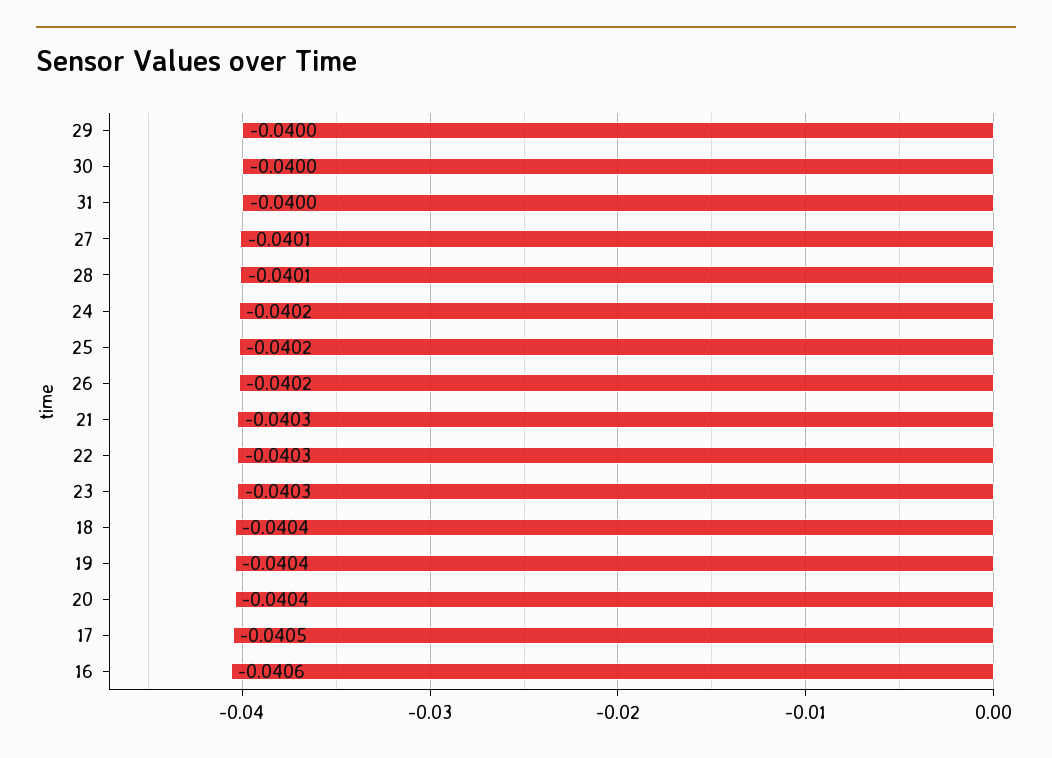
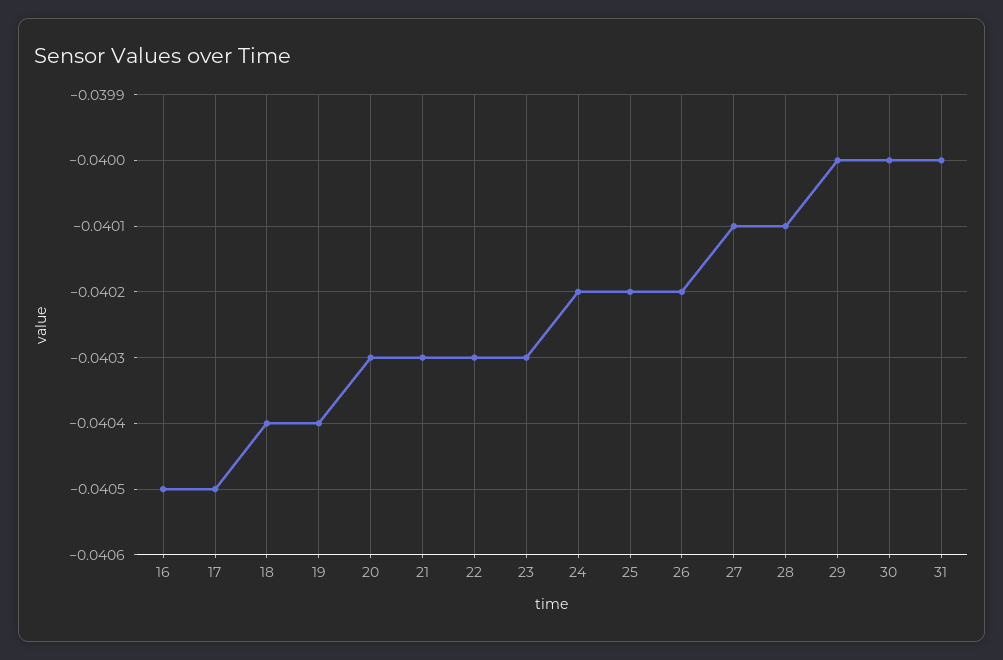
  {
    "29": -0.04,
    "30": -0.04,
    "31": -0.04,
    "27": -0.0401,
    "28": -0.0401,
    "24": -0.0402,
    "25": -0.0402,
    "26": -0.0402,
    "21": -0.0403,
    "22": -0.0403,
    "23": -0.0403,
    "18": -0.0404,
    "19": -0.0404,
-   "20": -0.0404,
+   "20": -0.0403,
    "17": -0.0405,
-   "16": -0.0406
+   "16": -0.0405
  }

